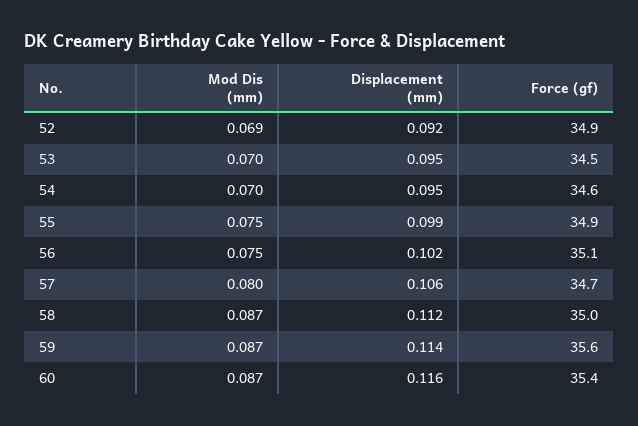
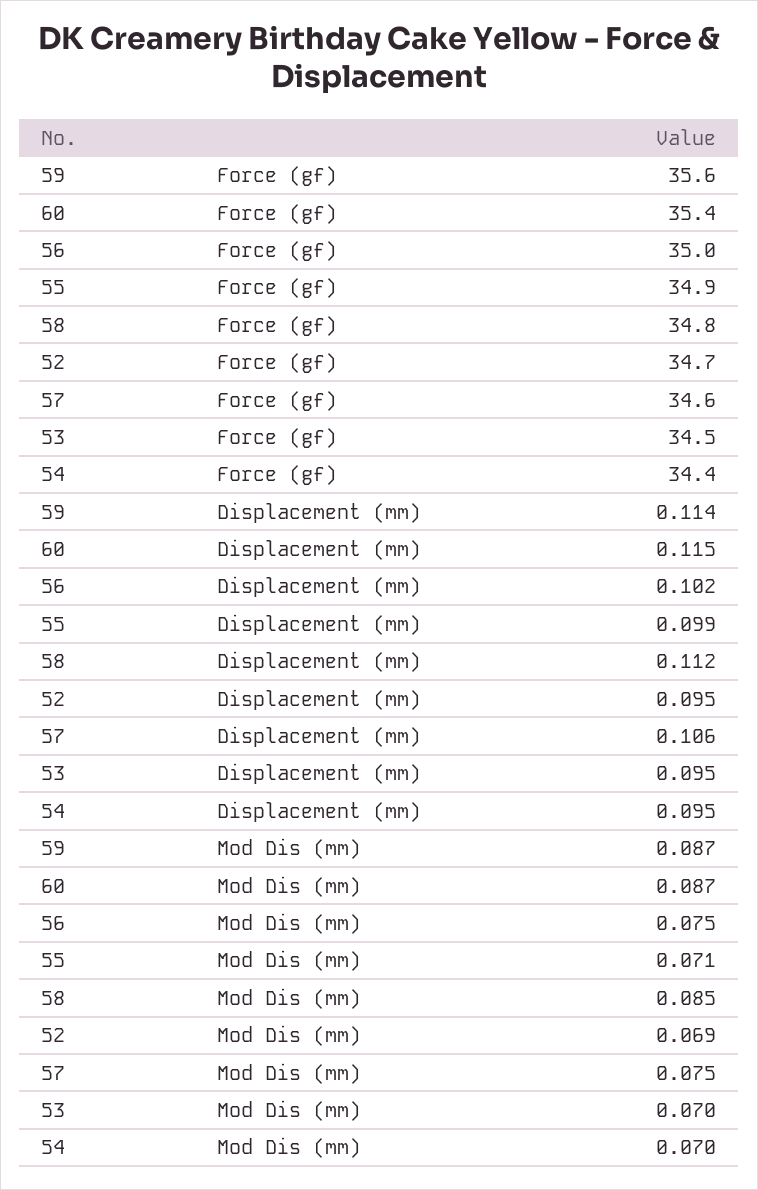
  {
    "Mod Dis (mm)": {
      "52": 0.069,
      "53": 0.07,
      "54": 0.07,
-     "55": 0.075,
+     "55": 0.071,
      "56": 0.075,
-     "57": 0.08,
+     "57": 0.075,
-     "58": 0.087,
+     "58": 0.085,
      "59": 0.087,
      "60": 0.087
    },
    "Displacement (mm)": {
-     "52": 0.092,
+     "52": 0.095,
      "53": 0.095,
      "54": 0.095,
      "55": 0.099,
      "56": 0.102,
      "57": 0.106,
      "58": 0.112,
      "59": 0.114,
-     "60": 0.116
+     "60": 0.115
    },
    "Force (gf)": {
-     "52": 34.9,
+     "52": 34.7,
      "53": 34.5,
-     "54": 34.6,
+     "54": 34.4,
      "55": 34.9,
-     "56": 35.1,
+     "56": 35,
-     "57": 34.7,
+     "57": 34.6,
-     "58": 35,
+     "58": 34.8,
      "59": 35.6,
      "60": 35.4
    }
  }

